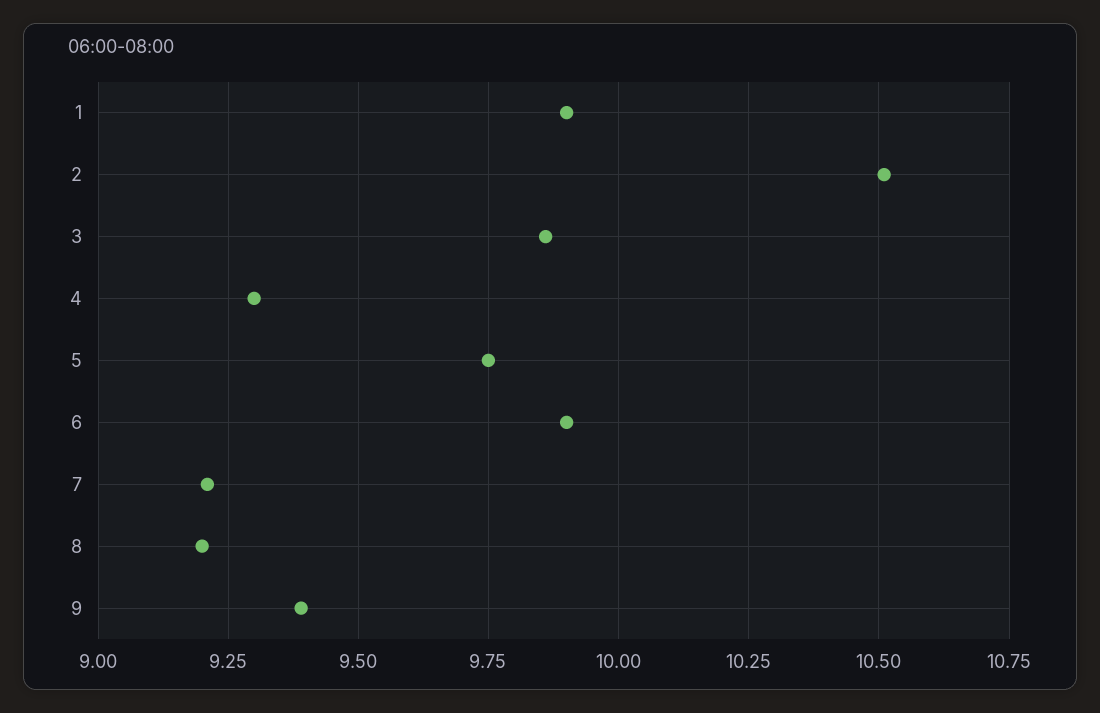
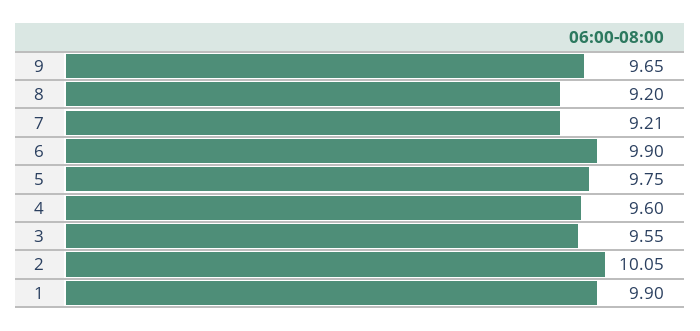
  {
    "1": 9.9,
-   "2": 10.5,
+   "2": 10.05,
-   "3": 9.85,
+   "3": 9.55,
-   "4": 9.3,
+   "4": 9.6,
    "5": 9.75,
    "6": 9.9,
    "7": 9.21,
    "8": 9.2,
-   "9": 9.4
+   "9": 9.65
  }

